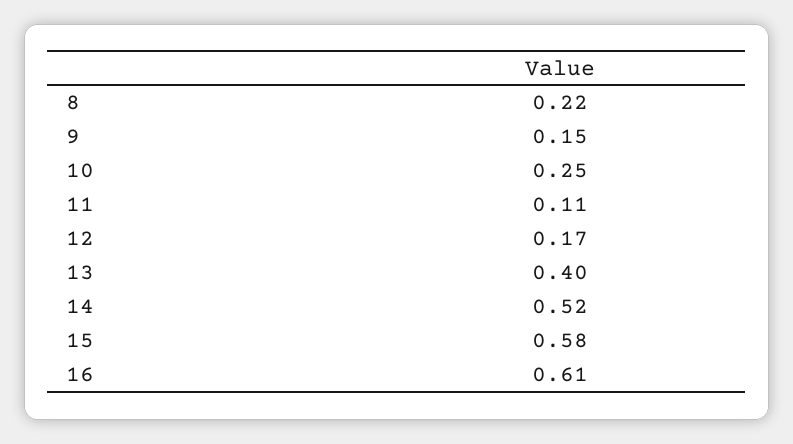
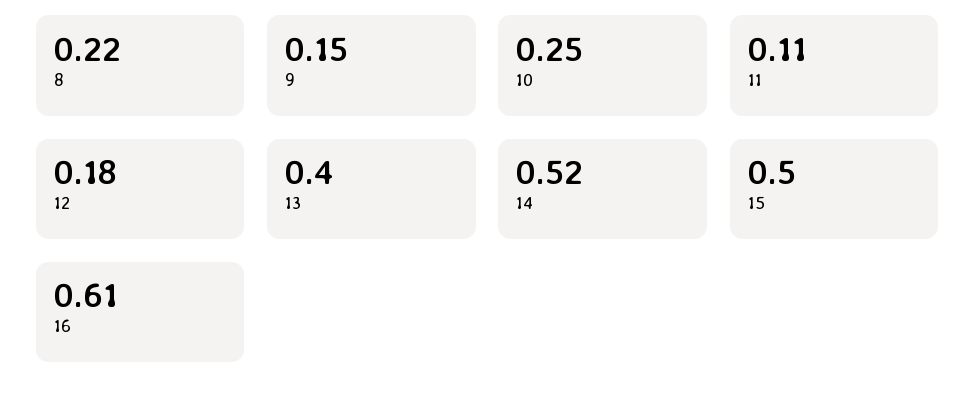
  {
    "8": 0.22,
    "9": 0.15,
    "10": 0.25,
    "11": 0.11,
-   "12": 0.17,
+   "12": 0.18,
    "13": 0.4,
    "14": 0.52,
-   "15": 0.58,
+   "15": 0.5,
    "16": 0.61
  }

